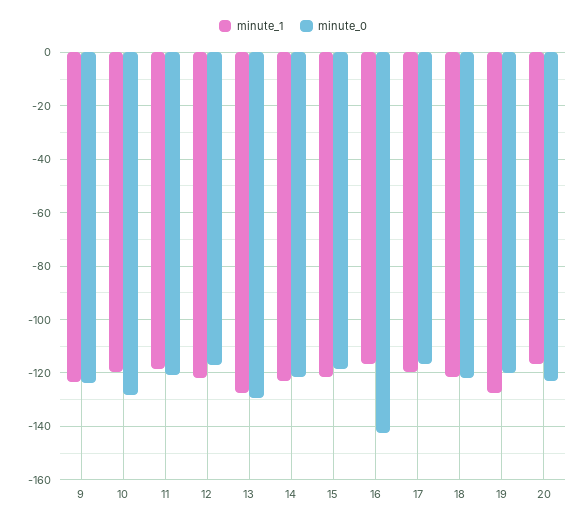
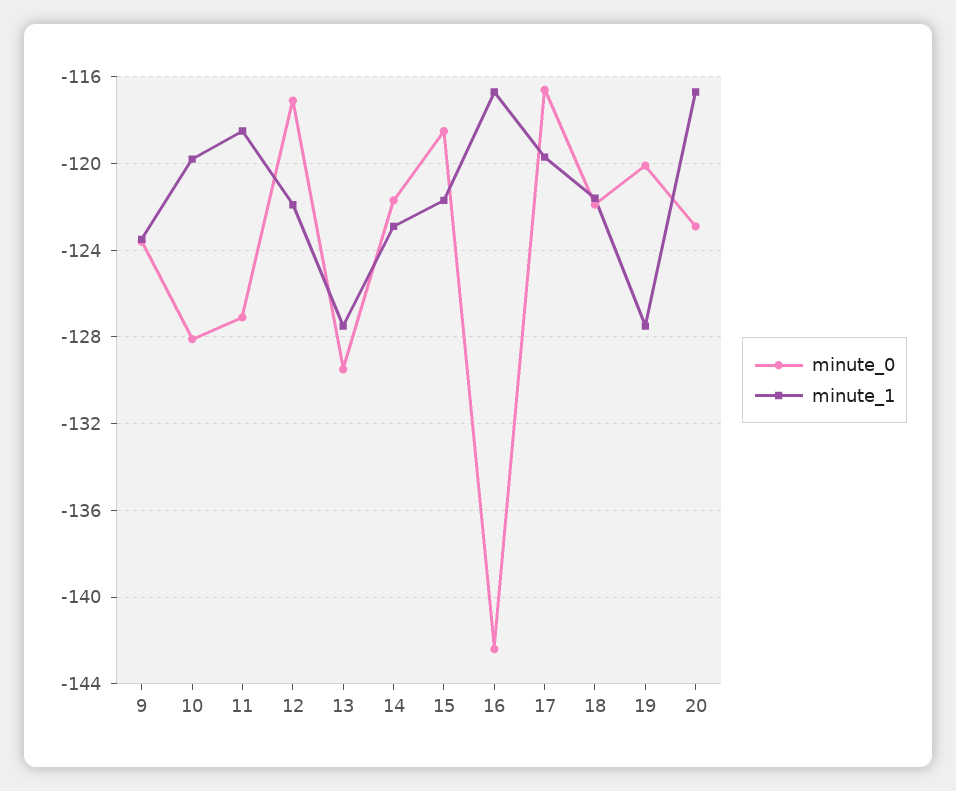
  {
    "minute_1": {
      "9": -123.5,
      "10": -120,
      "11": -118.5,
      "12": -122,
      "13": -127.5,
      "14": -123,
      "15": -121.5,
      "16": -116.5,
      "17": -119.5,
      "18": -121.5,
      "19": -127.5,
      "20": -116.5
    },
    "minute_0": {
      "9": -123.5,
      "10": -128,
-     "11": -120,
+     "11": -127,
      "12": -117,
      "13": -129.5,
      "14": -121.5,
      "15": -118.5,
      "16": -142.5,
      "17": -116.5,
      "18": -122,
      "19": -120,
      "20": -123
    }
  }

